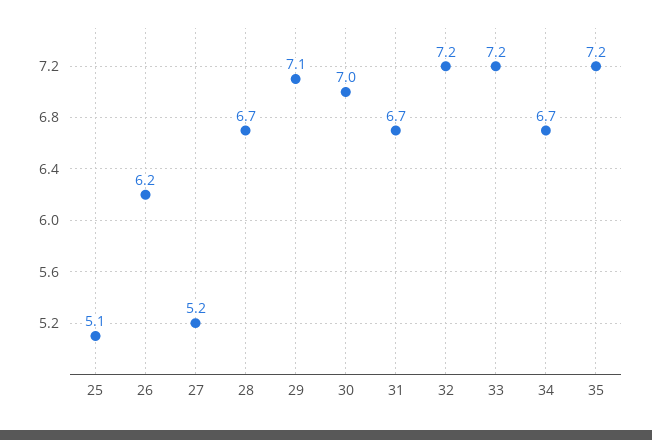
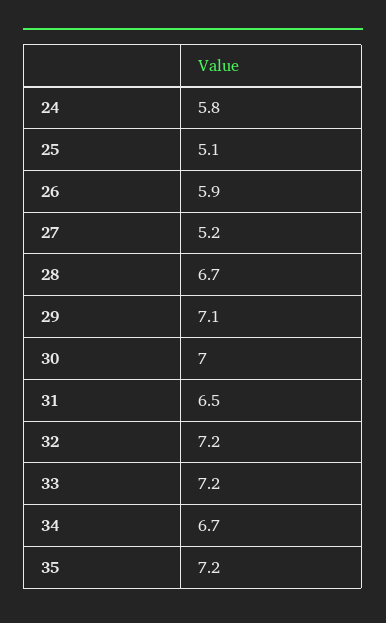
  {
    "25": 5.1,
-   "26": 6.2,
+   "26": 5.9,
    "27": 5.2,
    "28": 6.7,
    "29": 7.1,
    "30": 7,
-   "31": 6.7,
+   "31": 6.5,
    "32": 7.2,
    "33": 7.2,
    "34": 6.7,
-   "35": 7.2
+   "35": 7.2,
+   "24": 5.8
  }

